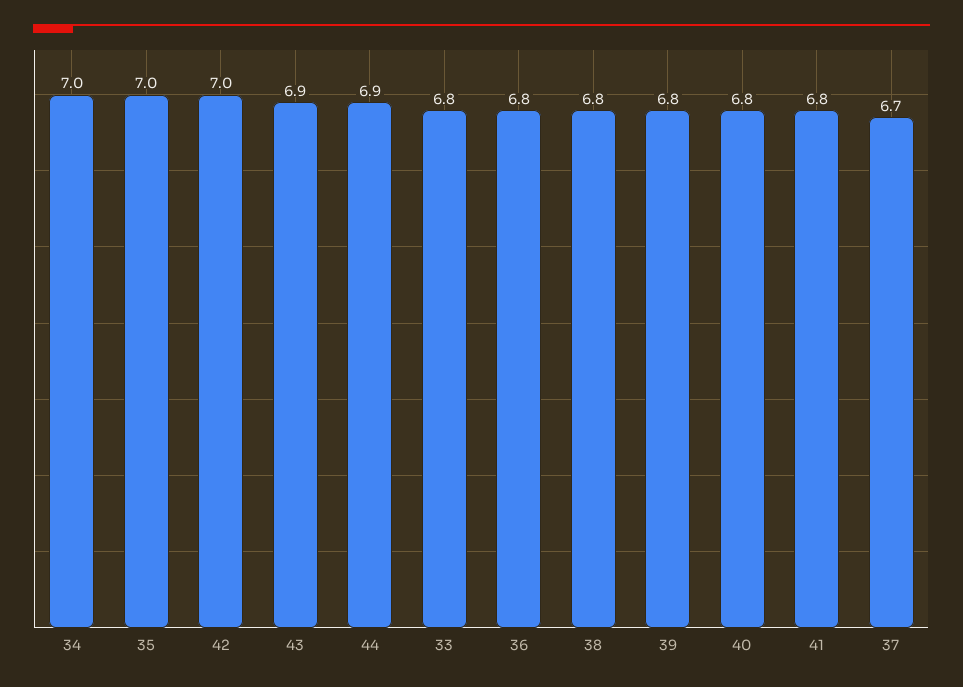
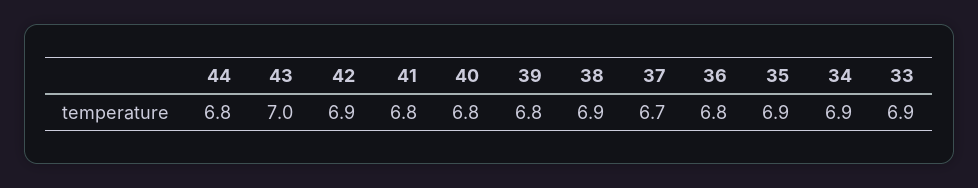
  {
-   "34": 7,
+   "34": 6.9,
-   "35": 7,
+   "35": 6.9,
-   "42": 7,
+   "42": 6.9,
-   "43": 6.9,
+   "43": 7,
-   "44": 6.9,
+   "44": 6.8,
-   "33": 6.8,
+   "33": 6.9,
    "36": 6.8,
-   "38": 6.8,
+   "38": 6.9,
    "39": 6.8,
    "40": 6.8,
    "41": 6.8,
    "37": 6.7
  }

